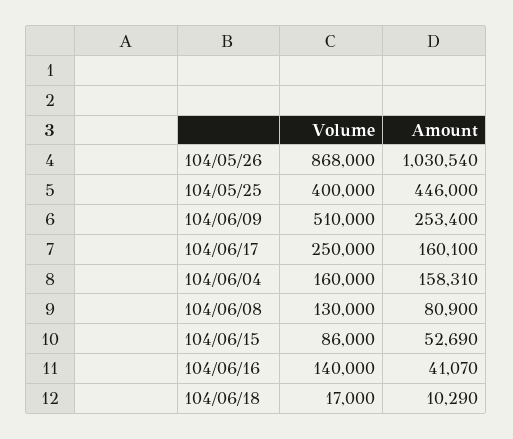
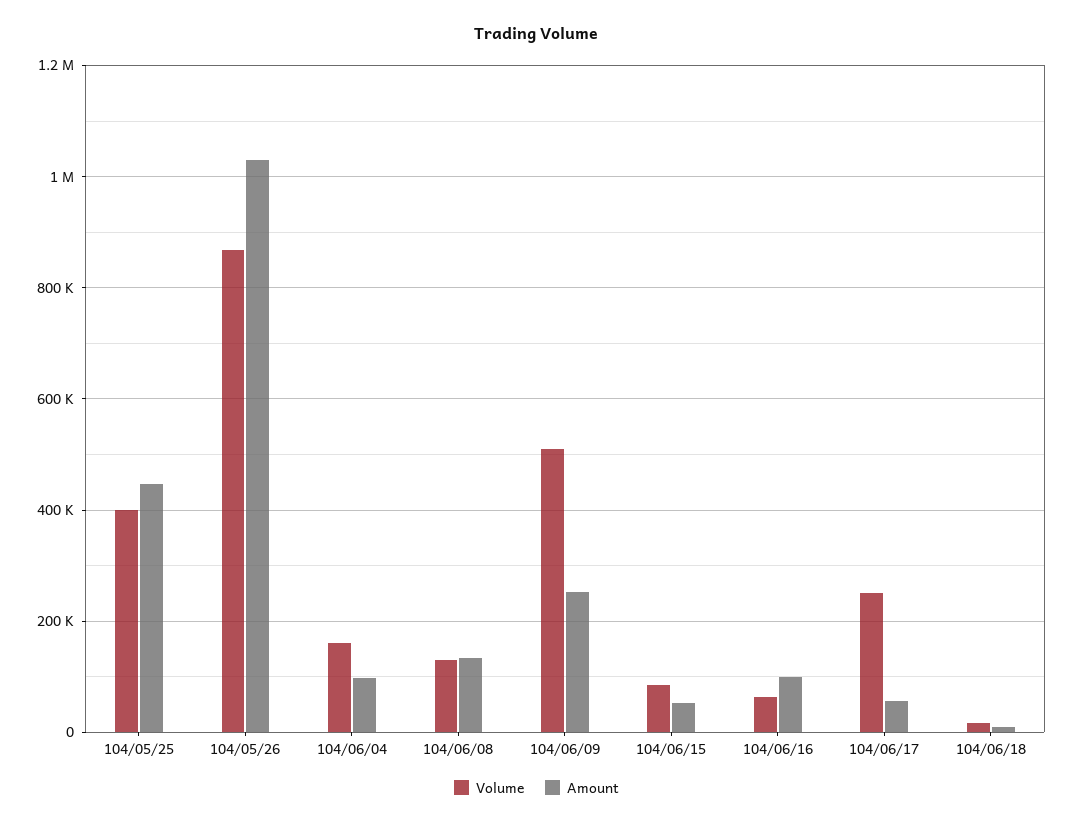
  {
    "Volume": {
      "104/05/26": 868000,
      "104/05/25": 400000,
      "104/06/09": 510000,
      "104/06/17": 250000,
      "104/06/04": 160000,
      "104/06/08": 130000,
      "104/06/15": 86000,
-     "104/06/16": 140000,
+     "104/06/16": 60000,
      "104/06/18": 17000
    },
    "Amount": {
      "104/05/26": 1030540,
      "104/05/25": 446000,
      "104/06/09": 253400,
-     "104/06/17": 160100,
+     "104/06/17": 60000,
-     "104/06/04": 158310,
+     "104/06/04": 100000,
-     "104/06/08": 80900,
+     "104/06/08": 140000,
      "104/06/15": 52690,
-     "104/06/16": 41070,
+     "104/06/16": 100000,
      "104/06/18": 10290
    }
  }

